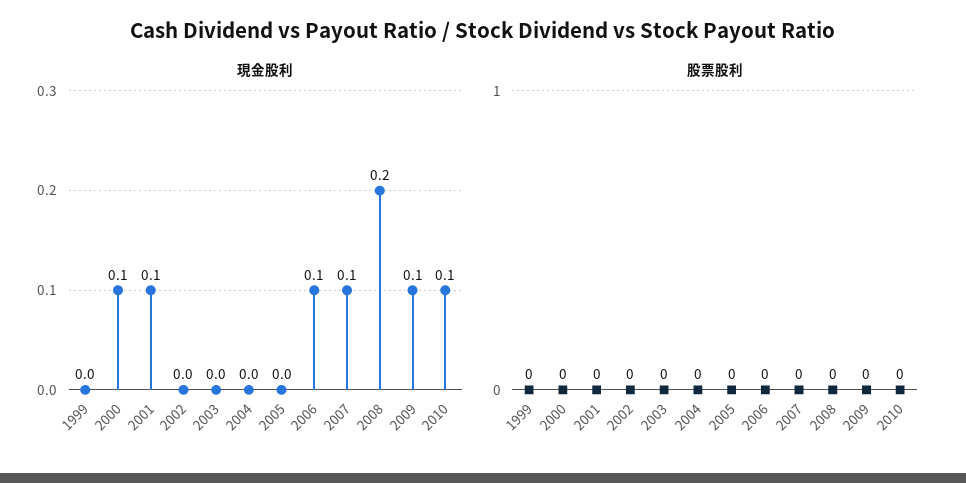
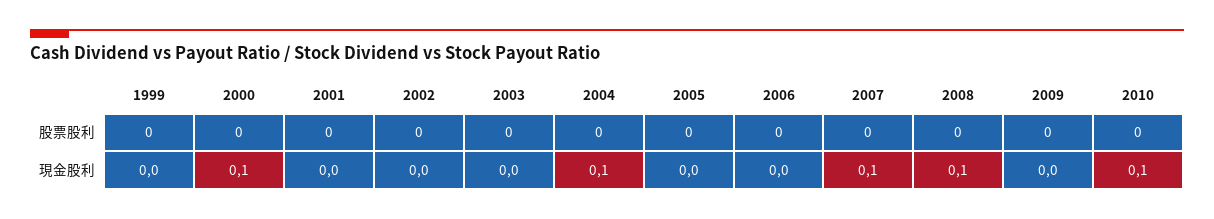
  {
    "現金股利": {
      "1999": 0,
      "2000": 0.1,
-     "2001": 0.1,
+     "2001": 0,
      "2002": 0,
      "2003": 0,
-     "2004": 0,
+     "2004": 0.1,
      "2005": 0,
-     "2006": 0.1,
+     "2006": 0,
      "2007": 0.1,
-     "2008": 0.2,
+     "2008": 0.1,
-     "2009": 0.1,
+     "2009": 0,
      "2010": 0.1
    },
    "股票股利": {
      "1999": 0,
      "2000": 0,
      "2001": 0,
      "2002": 0,
      "2003": 0,
      "2004": 0,
      "2005": 0,
      "2006": 0,
      "2007": 0,
      "2008": 0,
      "2009": 0,
      "2010": 0
    }
  }

